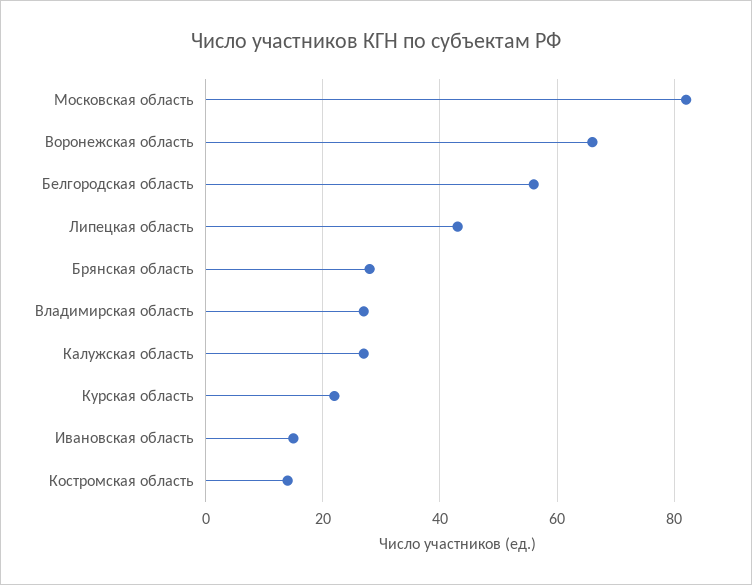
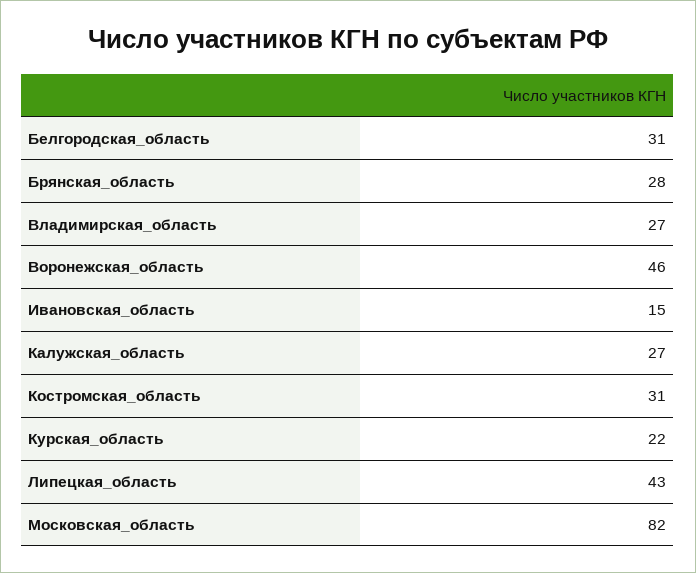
  {
    "Московская область": 82,
-   "Воронежская область": 65,
+   "Воронежская область": 46,
-   "Белгородская область": 55,
+   "Белгородская область": 31,
    "Липецкая область": 43,
    "Брянская область": 28,
    "Владимирская область": 27,
    "Калужская область": 27,
    "Курская область": 22,
    "Ивановская область": 15,
-   "Костромская область": 15
+   "Костромская область": 31
  }

